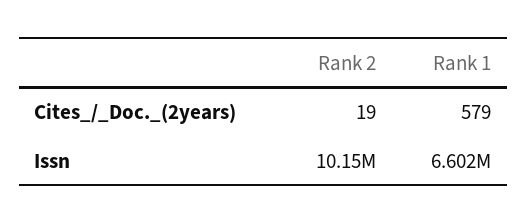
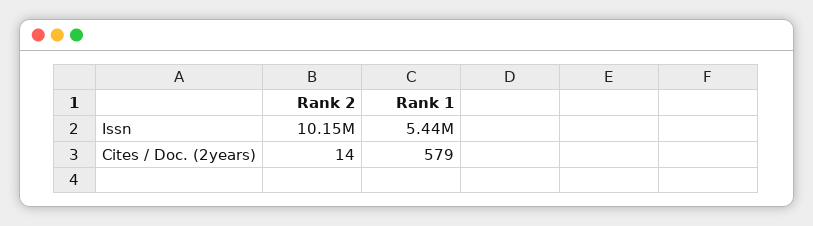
  {
    "Rank 2": {
-     "Cites_/_Doc._(2years)": 19,
+     "Cites_/_Doc._(2years)": 14,
      "Issn": 10150000
    },
    "Rank 1": {
      "Cites_/_Doc._(2years)": 579,
-     "Issn": 6602000
+     "Issn": 5440000
    }
  }

